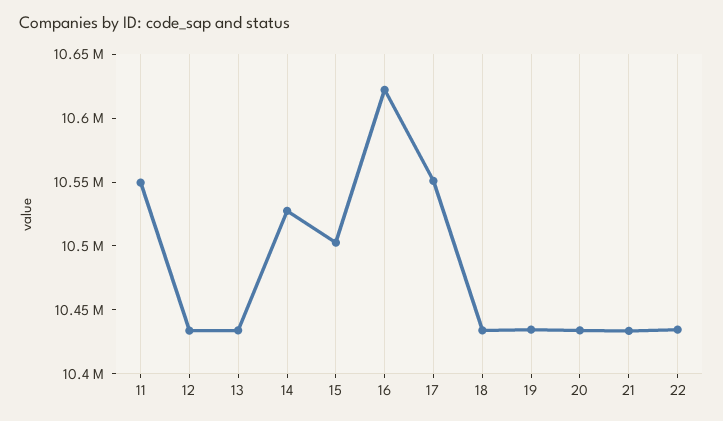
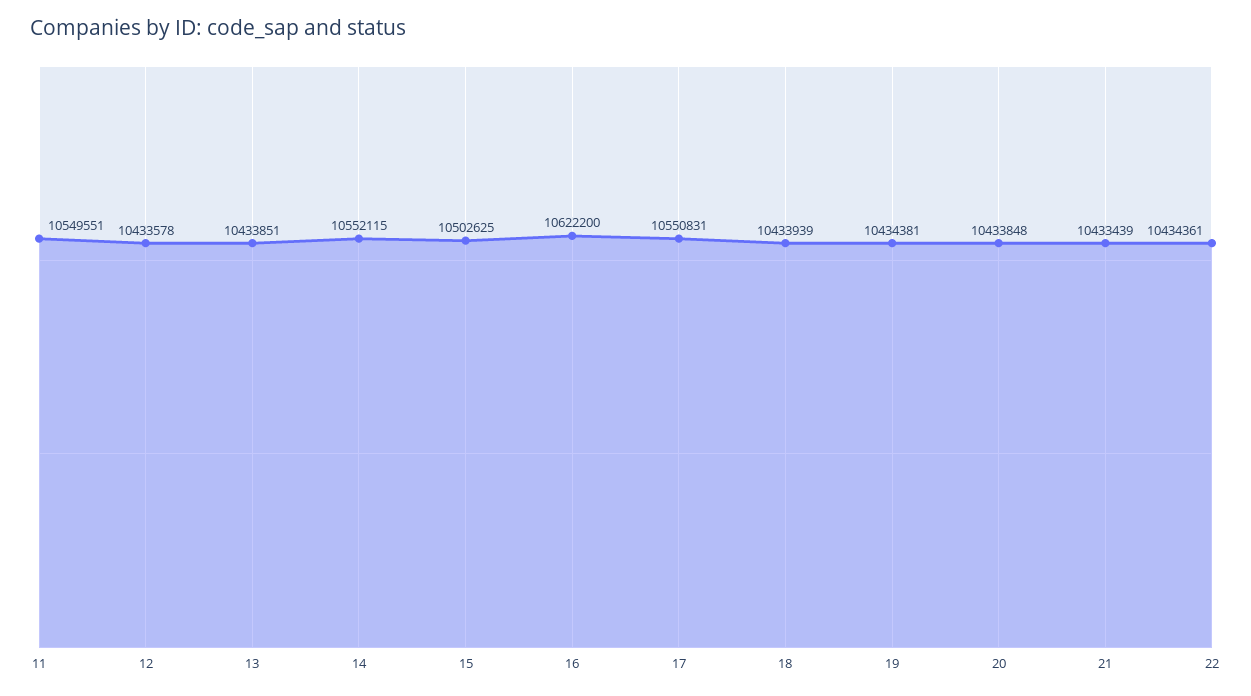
  {
    "11": 10549551,
    "12": 10433578,
    "13": 10433851,
-   "14": 10530000,
+   "14": 10552115,
    "15": 10502625,
    "16": 10622200,
    "17": 10550831,
    "18": 10433939,
    "19": 10434381,
    "20": 10433848,
    "21": 10433439,
    "22": 10434361
  }

